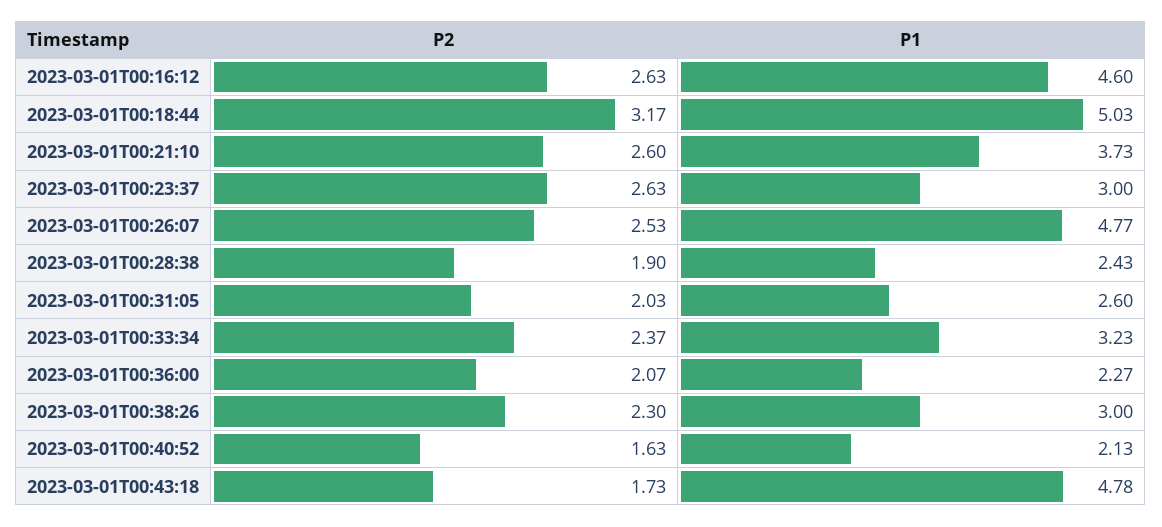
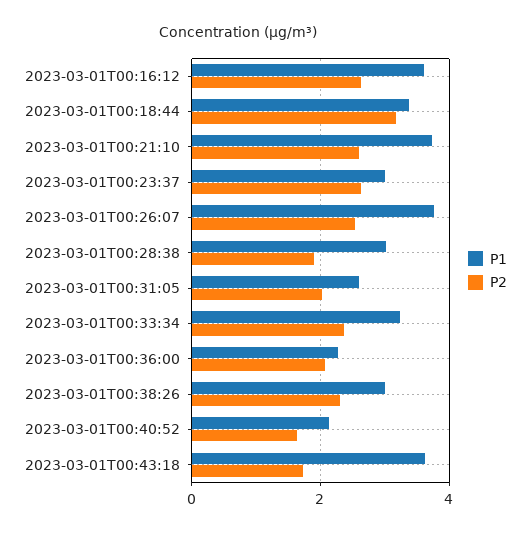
  {
    "P2": {
      "2023-03-01T00:16:12": 2.63,
      "2023-03-01T00:18:44": 3.17,
      "2023-03-01T00:21:10": 2.6,
      "2023-03-01T00:23:37": 2.63,
      "2023-03-01T00:26:07": 2.53,
      "2023-03-01T00:28:38": 1.9,
      "2023-03-01T00:31:05": 2.03,
      "2023-03-01T00:33:34": 2.37,
      "2023-03-01T00:36:00": 2.07,
      "2023-03-01T00:38:26": 2.3,
      "2023-03-01T00:40:52": 1.63,
      "2023-03-01T00:43:18": 1.73
    },
    "P1": {
-     "2023-03-01T00:16:12": 4.6,
+     "2023-03-01T00:16:12": 3.6,
-     "2023-03-01T00:18:44": 5.03,
+     "2023-03-01T00:18:44": 3.4,
      "2023-03-01T00:21:10": 3.73,
      "2023-03-01T00:23:37": 3,
-     "2023-03-01T00:26:07": 4.77,
+     "2023-03-01T00:26:07": 3.8,
-     "2023-03-01T00:28:38": 2.43,
+     "2023-03-01T00:28:38": 3,
      "2023-03-01T00:31:05": 2.6,
      "2023-03-01T00:33:34": 3.23,
      "2023-03-01T00:36:00": 2.27,
      "2023-03-01T00:38:26": 3,
      "2023-03-01T00:40:52": 2.13,
-     "2023-03-01T00:43:18": 4.78
+     "2023-03-01T00:43:18": 3.6
    }
  }

